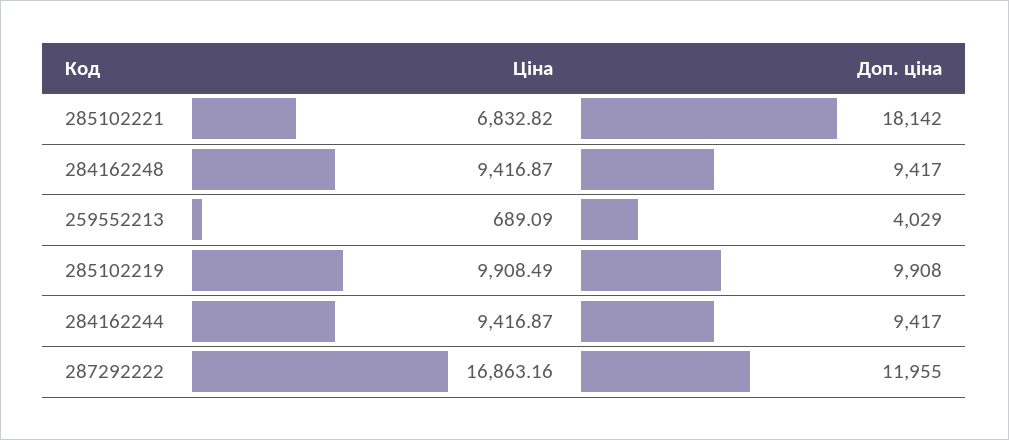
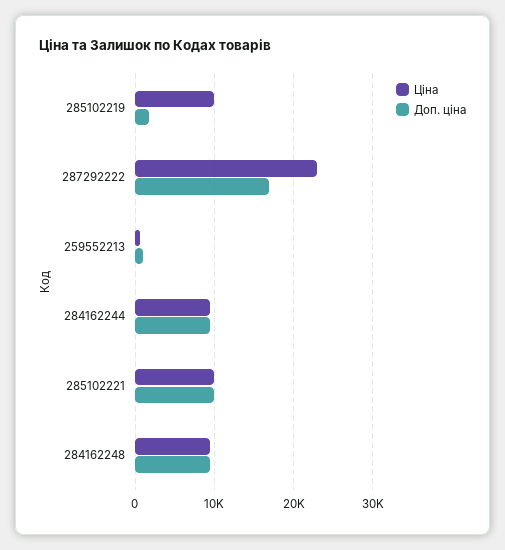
  {
    "Ціна": {
-     "285102221": 6832.82,
+     "285102221": 10000,
      "284162248": 9416.87,
      "259552213": 689.09,
      "285102219": 9908.49,
      "284162244": 9416.87,
-     "287292222": 16863.16
+     "287292222": 23000
    },
    "Доп. ціна": {
-     "285102221": 18142,
+     "285102221": 10000,
      "284162248": 9417,
-     "259552213": 4029,
+     "259552213": 1000,
-     "285102219": 9908,
+     "285102219": 2000,
      "284162244": 9417,
-     "287292222": 11955
+     "287292222": 17000
    }
  }

